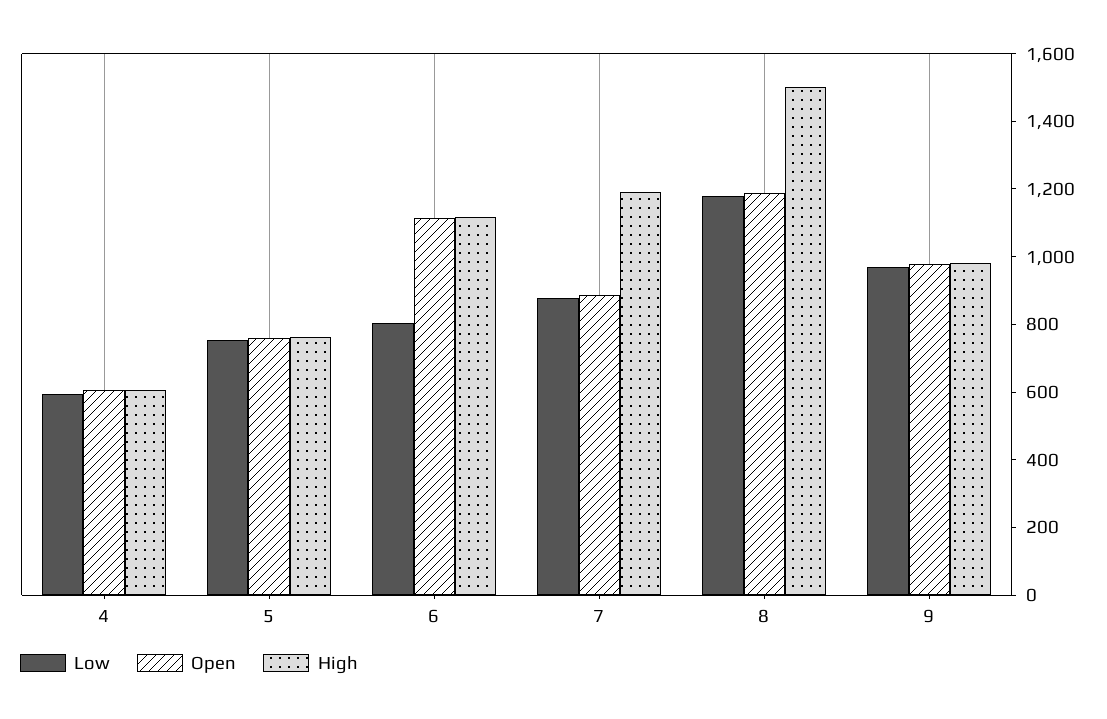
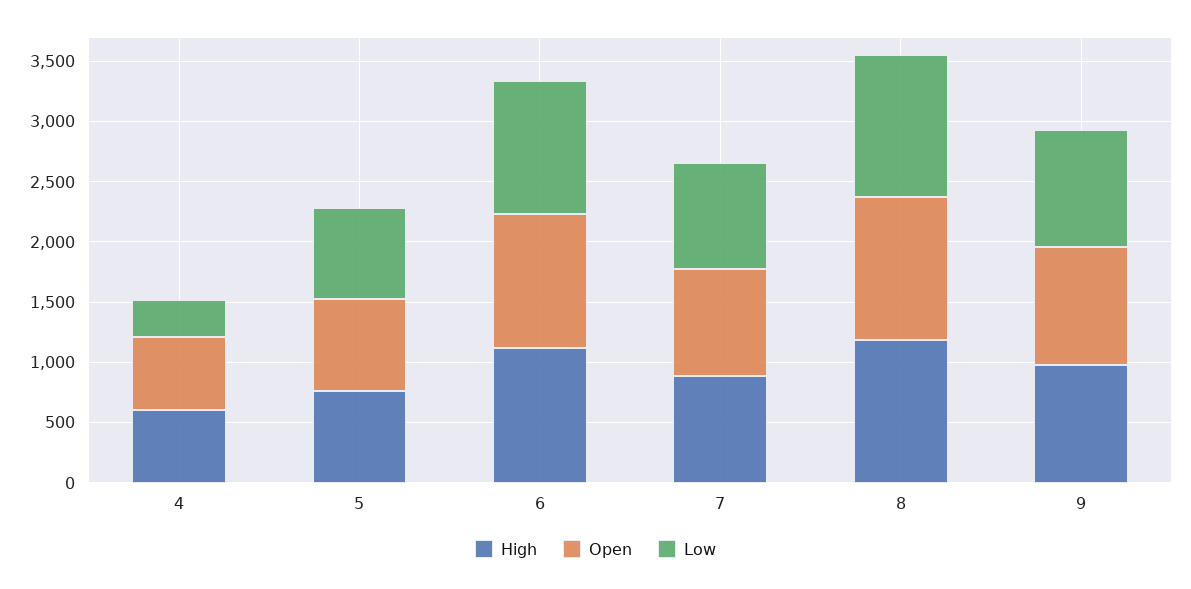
  {
    "Low": {
-     "4": 600,
+     "4": 300,
      "5": 750,
-     "6": 800,
+     "6": 1100,
      "7": 900,
      "8": 1200,
      "9": 950
    },
    "Open": {
      "4": 600,
      "5": 750,
      "6": 1100,
      "7": 900,
      "8": 1200,
      "9": 1000
    },
    "High": {
      "4": 600,
      "5": 750,
      "6": 1100,
-     "7": 1200,
+     "7": 900,
-     "8": 1500,
+     "8": 1200,
      "9": 1000
    }
  }

